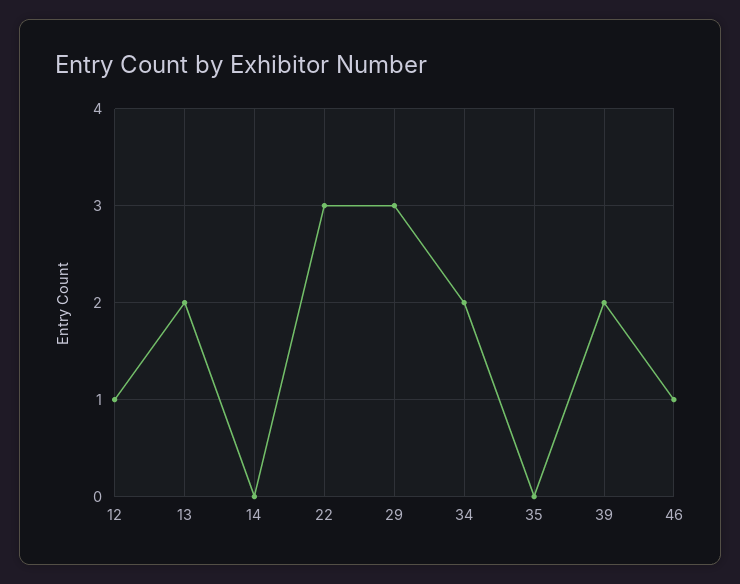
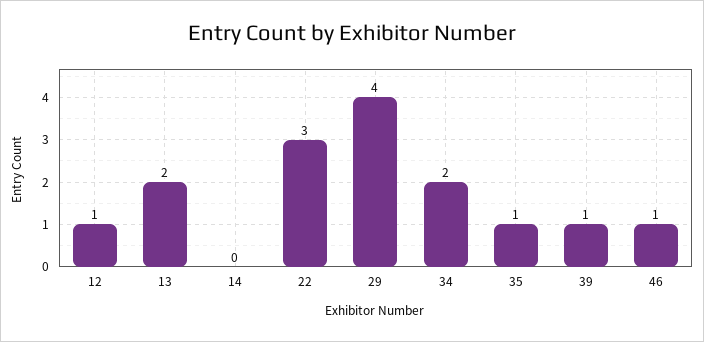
  {
    "12": 1,
    "13": 2,
    "14": 0,
    "22": 3,
-   "29": 3,
+   "29": 4,
    "34": 2,
-   "35": 0,
+   "35": 1,
-   "39": 2,
+   "39": 1,
    "46": 1
  }

